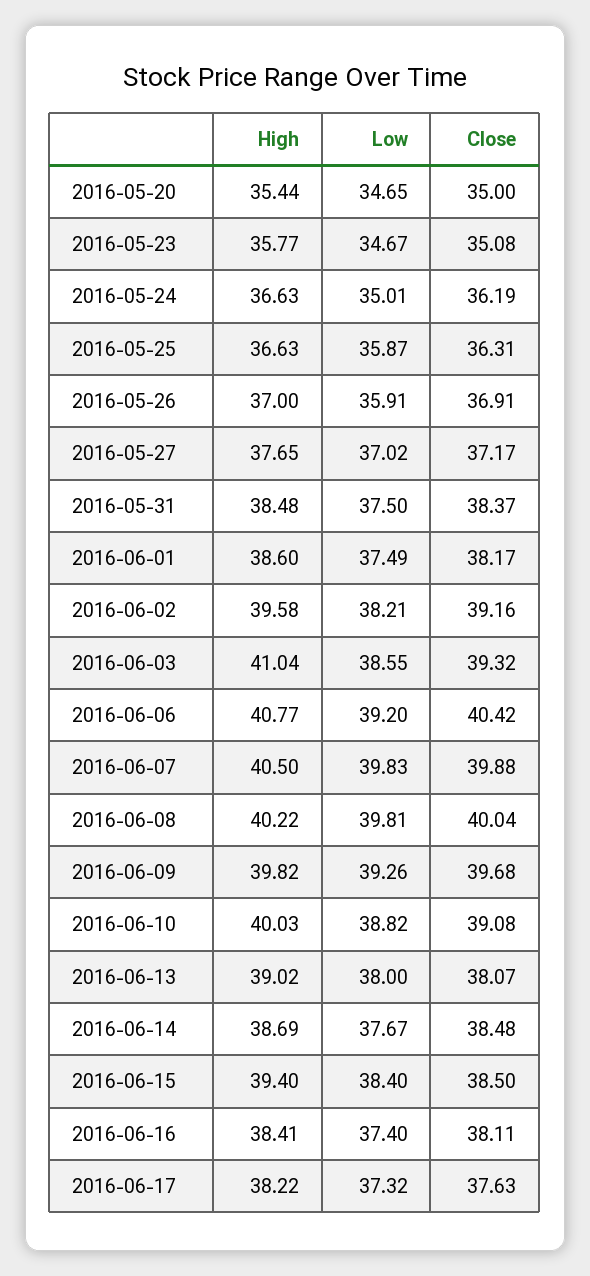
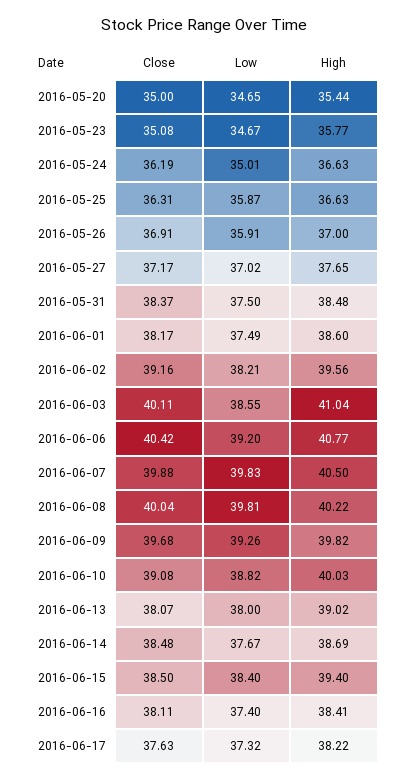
  {
    "High": {
      "2016-05-20": 35.44,
      "2016-05-23": 35.77,
      "2016-05-24": 36.63,
      "2016-05-25": 36.63,
      "2016-05-26": 37,
      "2016-05-27": 37.65,
      "2016-05-31": 38.48,
      "2016-06-01": 38.6,
-     "2016-06-02": 39.58,
+     "2016-06-02": 39.56,
      "2016-06-03": 41.04,
      "2016-06-06": 40.77,
      "2016-06-07": 40.5,
      "2016-06-08": 40.22,
      "2016-06-09": 39.82,
      "2016-06-10": 40.03,
      "2016-06-13": 39.02,
      "2016-06-14": 38.69,
      "2016-06-15": 39.4,
      "2016-06-16": 38.41,
      "2016-06-17": 38.22
    },
    "Low": {
      "2016-05-20": 34.65,
      "2016-05-23": 34.67,
      "2016-05-24": 35.01,
      "2016-05-25": 35.87,
      "2016-05-26": 35.91,
      "2016-05-27": 37.02,
      "2016-05-31": 37.5,
      "2016-06-01": 37.49,
      "2016-06-02": 38.21,
      "2016-06-03": 38.55,
      "2016-06-06": 39.2,
      "2016-06-07": 39.83,
      "2016-06-08": 39.81,
      "2016-06-09": 39.26,
      "2016-06-10": 38.82,
      "2016-06-13": 38,
      "2016-06-14": 37.67,
      "2016-06-15": 38.4,
      "2016-06-16": 37.4,
      "2016-06-17": 37.32
    },
    "Close": {
      "2016-05-20": 35,
      "2016-05-23": 35.08,
      "2016-05-24": 36.19,
      "2016-05-25": 36.31,
      "2016-05-26": 36.91,
      "2016-05-27": 37.17,
      "2016-05-31": 38.37,
      "2016-06-01": 38.17,
      "2016-06-02": 39.16,
-     "2016-06-03": 39.32,
+     "2016-06-03": 40.11,
      "2016-06-06": 40.42,
      "2016-06-07": 39.88,
      "2016-06-08": 40.04,
      "2016-06-09": 39.68,
      "2016-06-10": 39.08,
      "2016-06-13": 38.07,
      "2016-06-14": 38.48,
      "2016-06-15": 38.5,
      "2016-06-16": 38.11,
      "2016-06-17": 37.63
    }
  }

